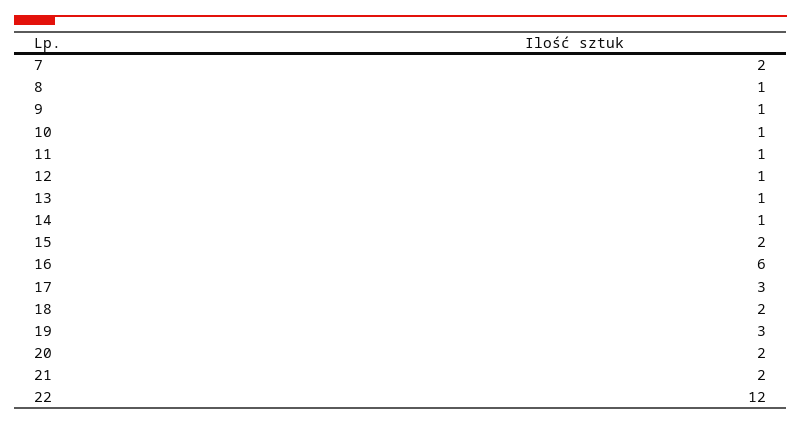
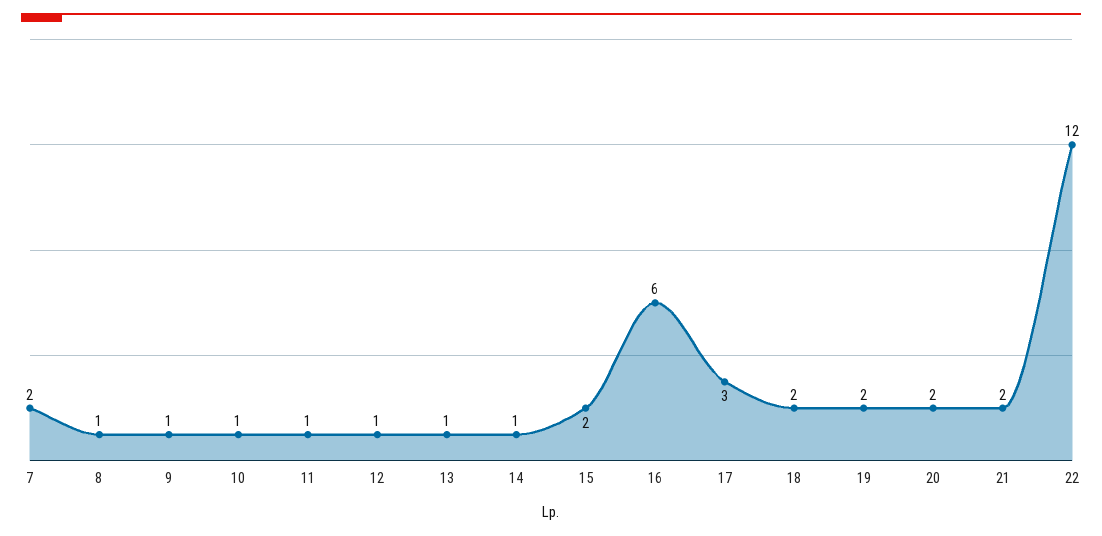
  {
    "7": 2,
    "8": 1,
    "9": 1,
    "10": 1,
    "11": 1,
    "12": 1,
    "13": 1,
    "14": 1,
    "15": 2,
    "16": 6,
    "17": 3,
    "18": 2,
-   "19": 3,
+   "19": 2,
    "20": 2,
    "21": 2,
    "22": 12
  }

